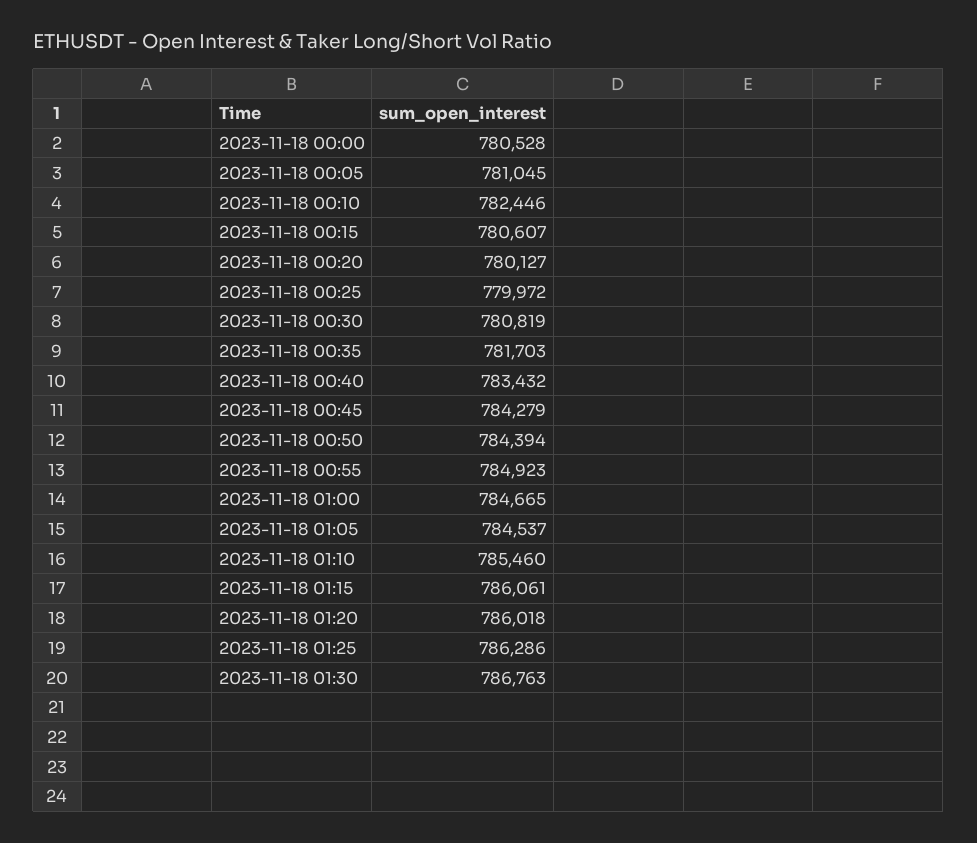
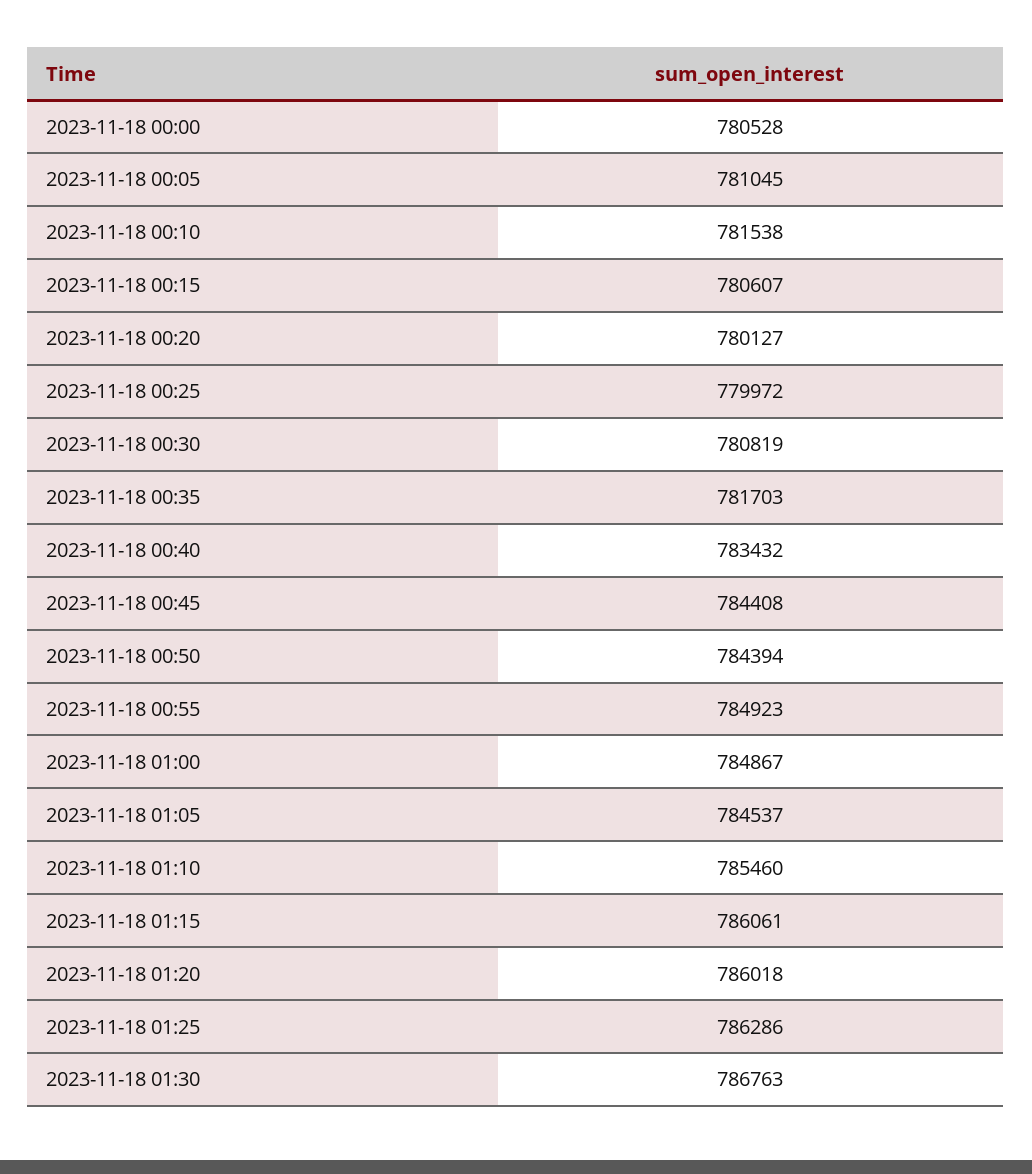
  {
    "2023-11-18 00:00": 780528,
    "2023-11-18 00:05": 781045,
-   "2023-11-18 00:10": 782446,
+   "2023-11-18 00:10": 781538,
    "2023-11-18 00:15": 780607,
    "2023-11-18 00:20": 780127,
    "2023-11-18 00:25": 779972,
    "2023-11-18 00:30": 780819,
    "2023-11-18 00:35": 781703,
    "2023-11-18 00:40": 783432,
-   "2023-11-18 00:45": 784279,
+   "2023-11-18 00:45": 784408,
    "2023-11-18 00:50": 784394,
    "2023-11-18 00:55": 784923,
-   "2023-11-18 01:00": 784665,
+   "2023-11-18 01:00": 784867,
    "2023-11-18 01:05": 784537,
    "2023-11-18 01:10": 785460,
    "2023-11-18 01:15": 786061,
    "2023-11-18 01:20": 786018,
    "2023-11-18 01:25": 786286,
    "2023-11-18 01:30": 786763
  }

